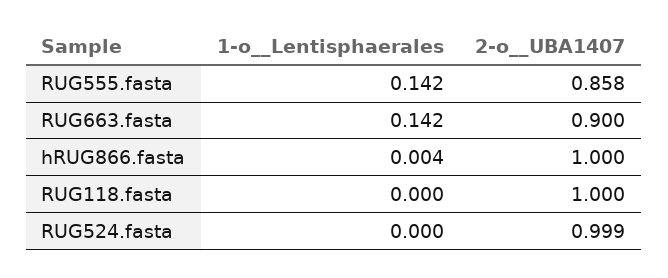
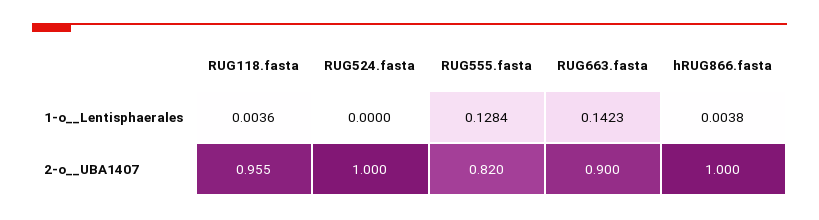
  {
    "1-o__Lentisphaerales": {
-     "RUG555.fasta": 0.142,
+     "RUG555.fasta": 0.1284,
      "RUG663.fasta": 0.1423,
      "hRUG866.fasta": 0.0038,
-     "RUG118.fasta": 0,
+     "RUG118.fasta": 0.0036,
      "RUG524.fasta": 0
    },
    "2-o__UBA1407": {
-     "RUG555.fasta": 0.858,
+     "RUG555.fasta": 0.82,
      "RUG663.fasta": 0.9,
      "hRUG866.fasta": 1,
-     "RUG118.fasta": 1,
+     "RUG118.fasta": 0.955,
-     "RUG524.fasta": 0.999
+     "RUG524.fasta": 1
    }
  }

